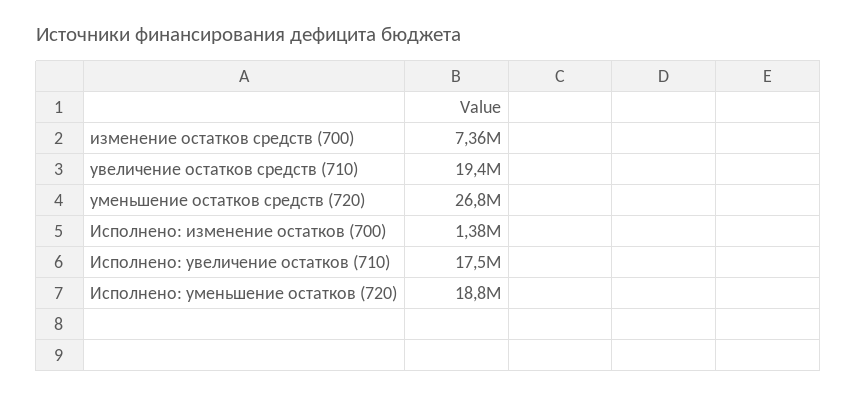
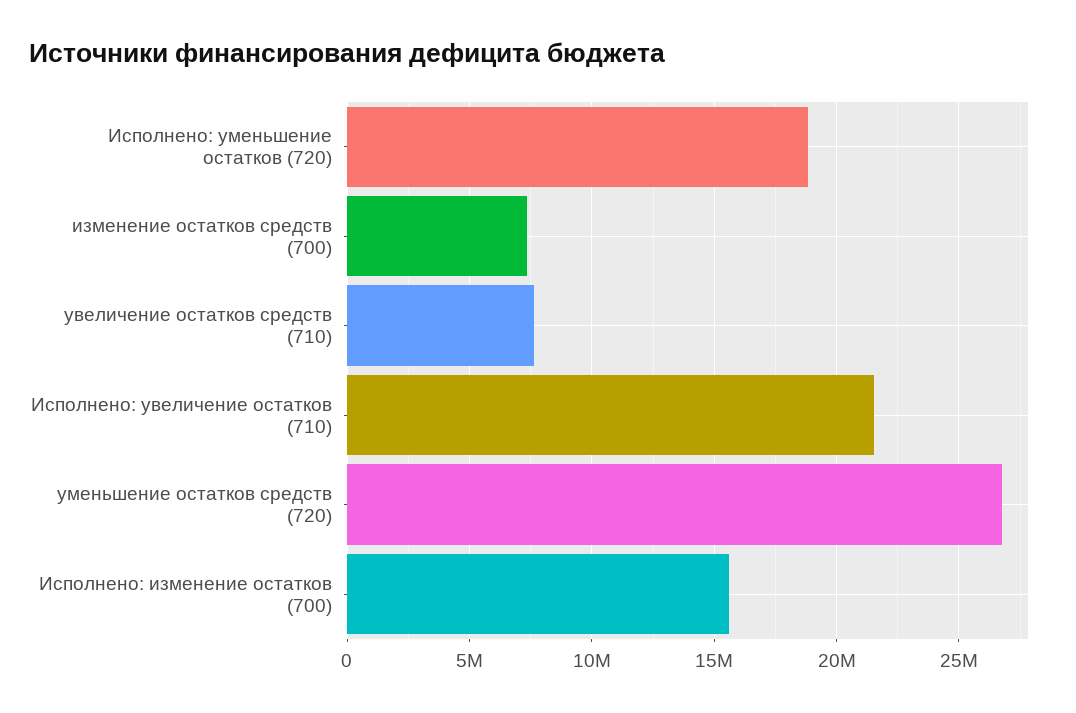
  {
    "изменение остатков средств (700)": 7360000,
-   "увеличение остатков средств (710)": 19400000,
+   "увеличение остатков средств (710)": 7500000,
    "уменьшение остатков средств (720)": 26800000,
-   "Исполнено: изменение остатков (700)": 1380000,
+   "Исполнено: изменение остатков (700)": 15500000,
-   "Исполнено: увеличение остатков (710)": 17500000,
+   "Исполнено: увеличение остатков (710)": 21500000,
    "Исполнено: уменьшение остатков (720)": 18800000
  }

